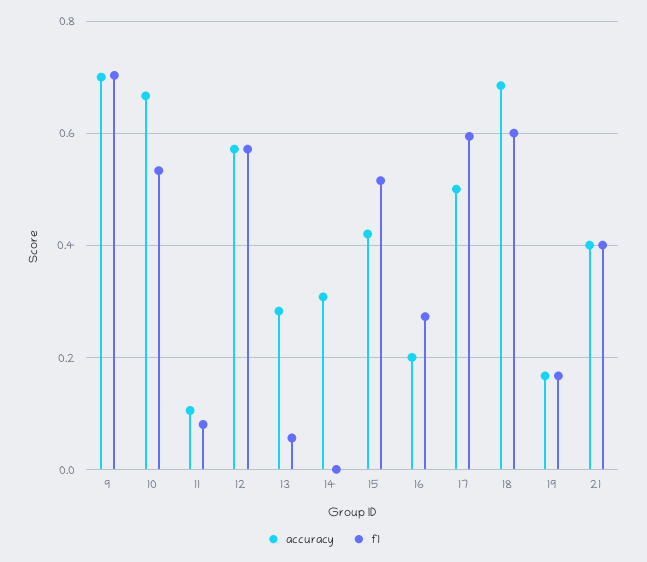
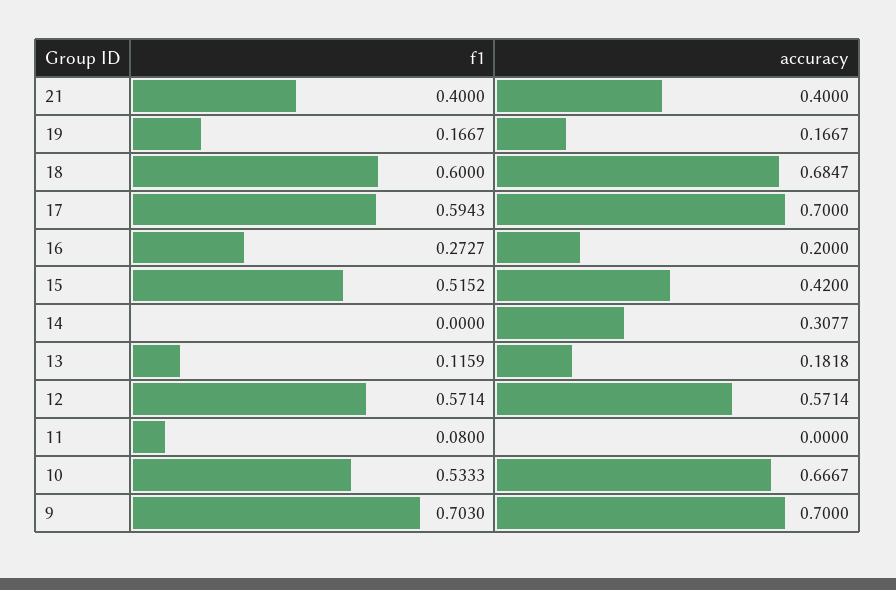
  {
    "accuracy": {
      "9": 0.7,
      "10": 0.6667,
-     "11": 0.1,
+     "11": 0,
      "12": 0.5714,
-     "13": 0.28,
+     "13": 0.1818,
      "14": 0.3077,
      "15": 0.42,
      "16": 0.2,
-     "17": 0.5,
+     "17": 0.7,
      "18": 0.6847,
      "19": 0.1667,
      "21": 0.4
    },
    "f1": {
      "9": 0.703,
      "10": 0.5333,
      "11": 0.08,
      "12": 0.5714,
-     "13": 0.06,
+     "13": 0.1159,
      "14": 0,
      "15": 0.5152,
      "16": 0.2727,
      "17": 0.5943,
      "18": 0.6,
      "19": 0.1667,
      "21": 0.4
    }
  }

